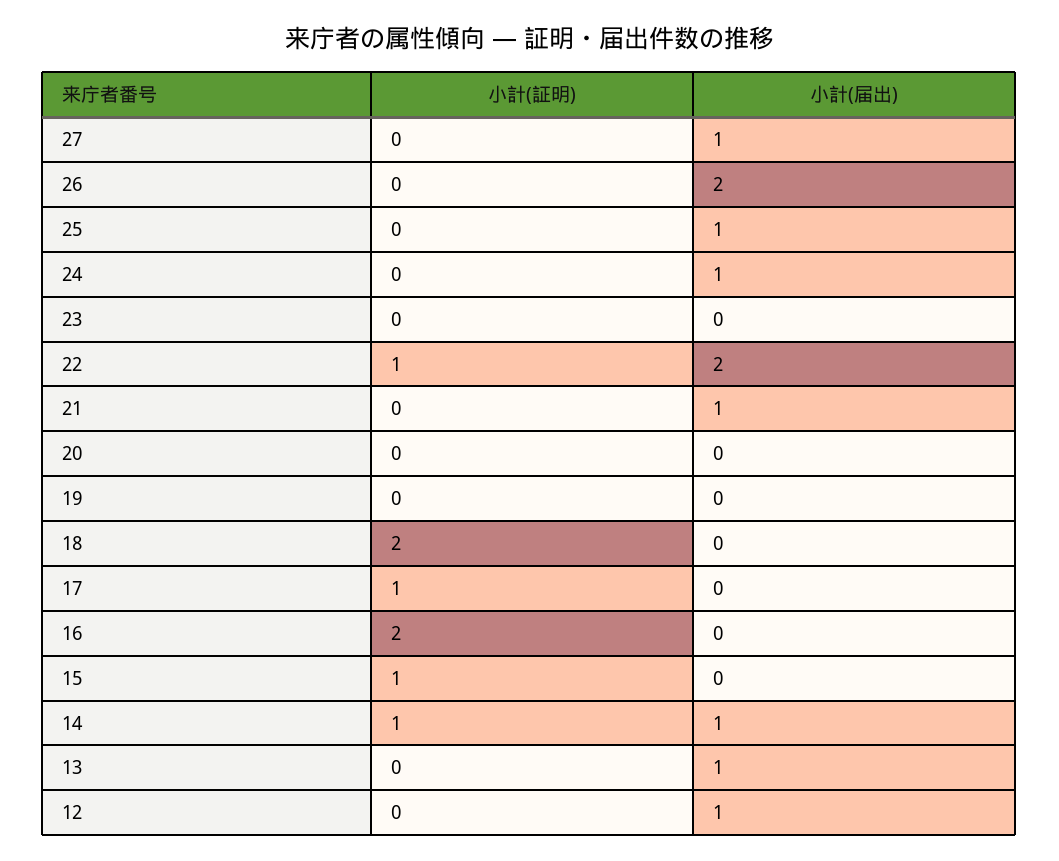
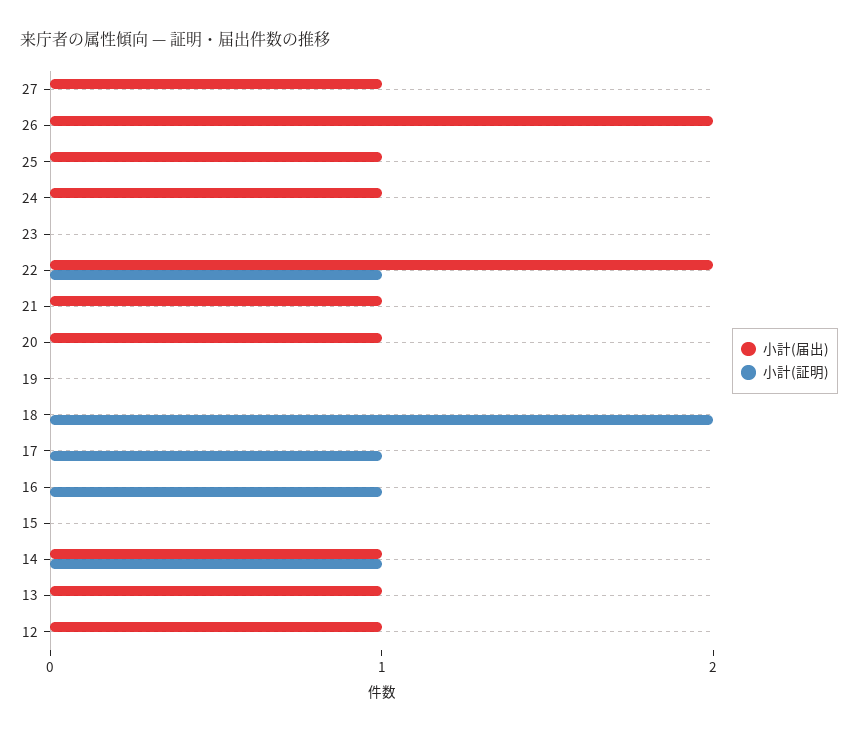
  {
    "小計(証明)": {
      "27": 0,
      "26": 0,
      "25": 0,
      "24": 0,
      "23": 0,
      "22": 1,
      "21": 0,
      "20": 0,
      "19": 0,
      "18": 2,
      "17": 1,
-     "16": 2,
+     "16": 1,
-     "15": 1,
+     "15": 0,
      "14": 1,
      "13": 0,
      "12": 0
    },
    "小計(届出)": {
      "27": 1,
      "26": 2,
      "25": 1,
      "24": 1,
      "23": 0,
      "22": 2,
      "21": 1,
-     "20": 0,
+     "20": 1,
      "19": 0,
      "18": 0,
      "17": 0,
      "16": 0,
      "15": 0,
      "14": 1,
      "13": 1,
      "12": 1
    }
  }

